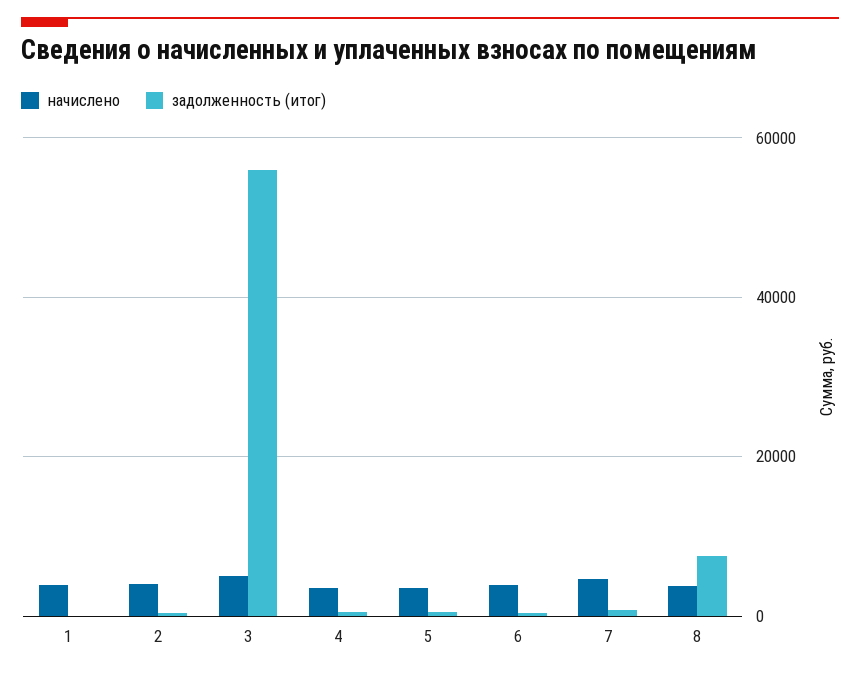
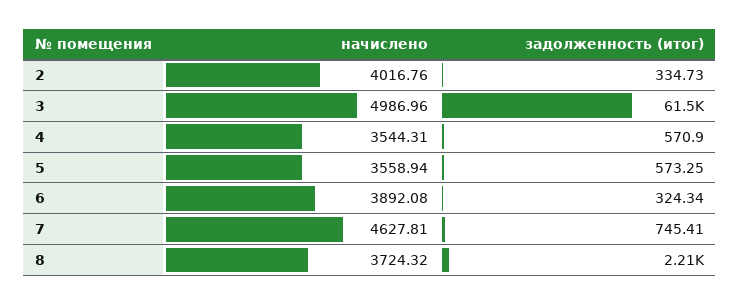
  {
    "начислено": {
-     "1": 4000,
      "2": 4016.76,
      "3": 4986.96,
      "4": 3544.31,
      "5": 3558.94,
      "6": 3892.08,
      "7": 4627.81,
      "8": 3724.32
    },
    "задолженность (итог)": {
-     "1": 0,
      "2": 334.73,
-     "3": 56000,
+     "3": 61500,
      "4": 570.9,
      "5": 573.25,
      "6": 324.34,
      "7": 745.41,
-     "8": 8000
+     "8": 2210
    }
  }

